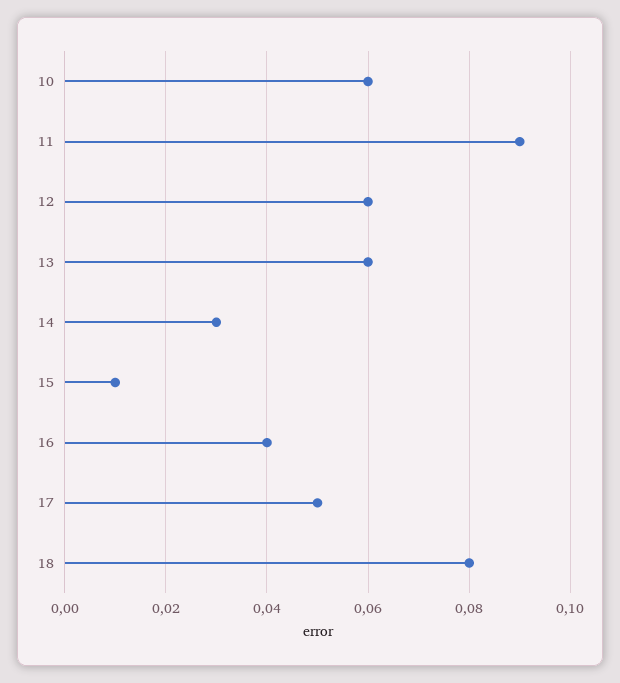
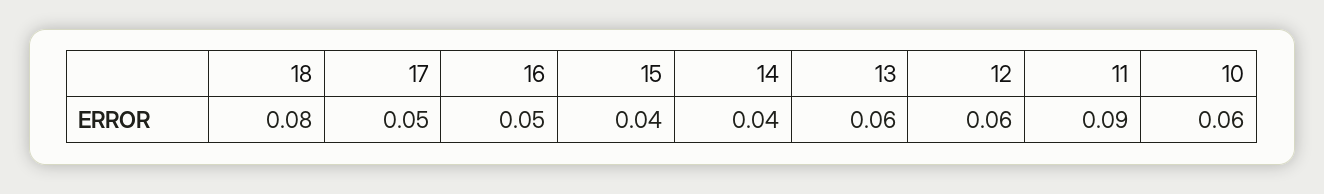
  {
    "10": 0.06,
    "11": 0.09,
    "12": 0.06,
    "13": 0.06,
-   "14": 0.03,
+   "14": 0.04,
-   "15": 0.01,
+   "15": 0.04,
-   "16": 0.04,
+   "16": 0.05,
    "17": 0.05,
    "18": 0.08
  }

